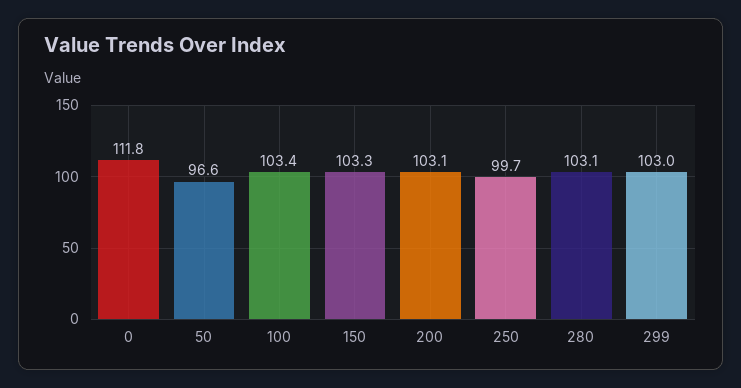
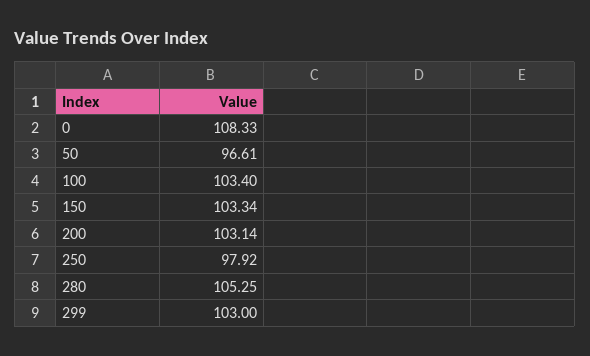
  {
-   "0": 111.8,
+   "0": 108.33,
    "50": 96.61,
    "100": 103.4,
    "150": 103.34,
    "200": 103.14,
-   "250": 99.7,
+   "250": 97.92,
-   "280": 103.1,
+   "280": 105.25,
    "299": 103
  }

